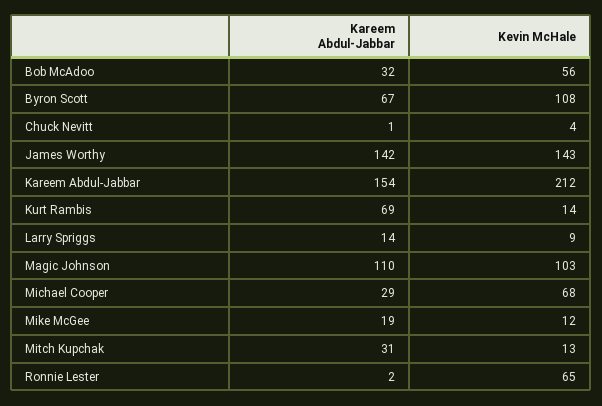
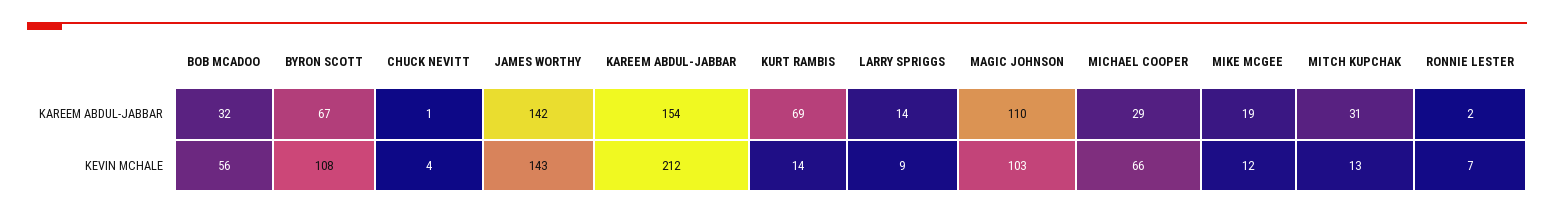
  {
    "Kareem Abdul-Jabbar": {
      "Bob McAdoo": 32,
      "Byron Scott": 67,
      "Chuck Nevitt": 1,
      "James Worthy": 142,
      "Kareem Abdul-Jabbar": 154,
      "Kurt Rambis": 69,
      "Larry Spriggs": 14,
      "Magic Johnson": 110,
      "Michael Cooper": 29,
      "Mike McGee": 19,
      "Mitch Kupchak": 31,
      "Ronnie Lester": 2
    },
    "Kevin McHale": {
      "Bob McAdoo": 56,
      "Byron Scott": 108,
      "Chuck Nevitt": 4,
      "James Worthy": 143,
      "Kareem Abdul-Jabbar": 212,
      "Kurt Rambis": 14,
      "Larry Spriggs": 9,
      "Magic Johnson": 103,
-     "Michael Cooper": 68,
+     "Michael Cooper": 66,
      "Mike McGee": 12,
      "Mitch Kupchak": 13,
-     "Ronnie Lester": 65
+     "Ronnie Lester": 7
    }
  }

